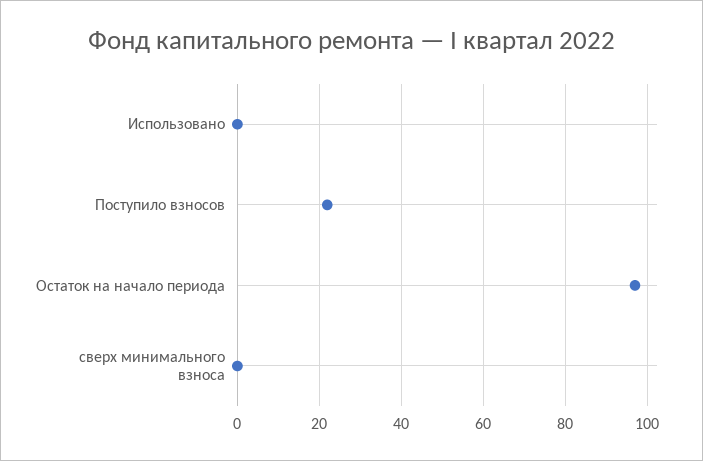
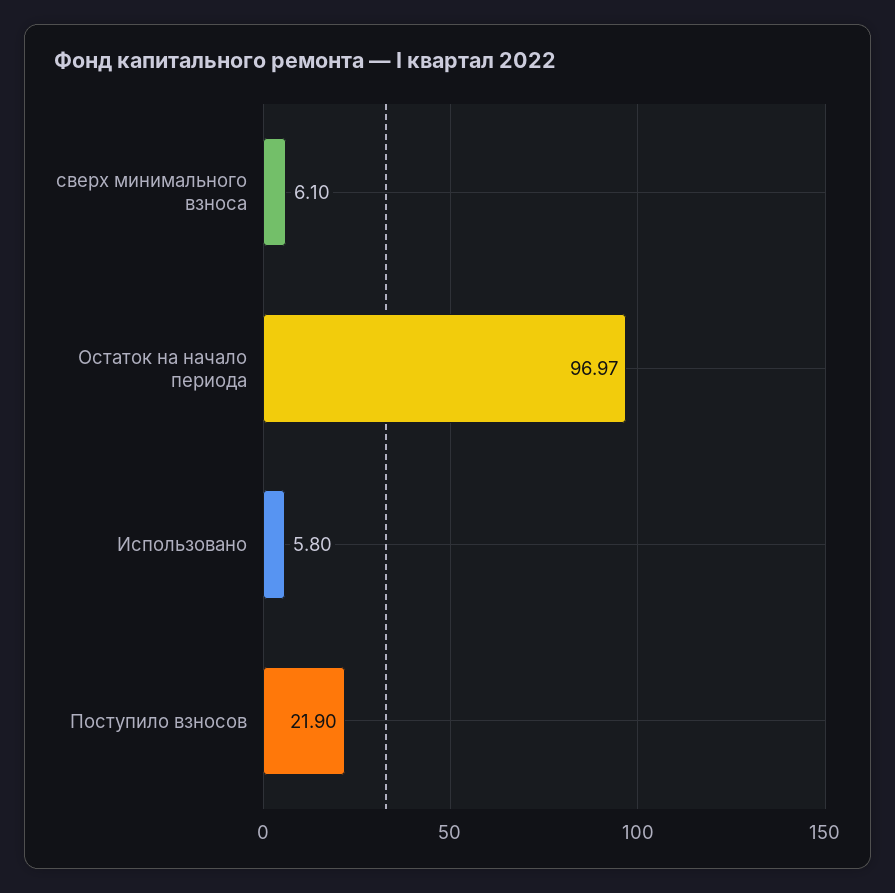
  {
-   "Использовано": 0,
+   "Использовано": 5.8,
    "Поступило взносов": 21.9,
    "Остаток на начало периода": 96.97,
-   "сверх минимального взноса": 0
+   "сверх минимального взноса": 6.1
  }

